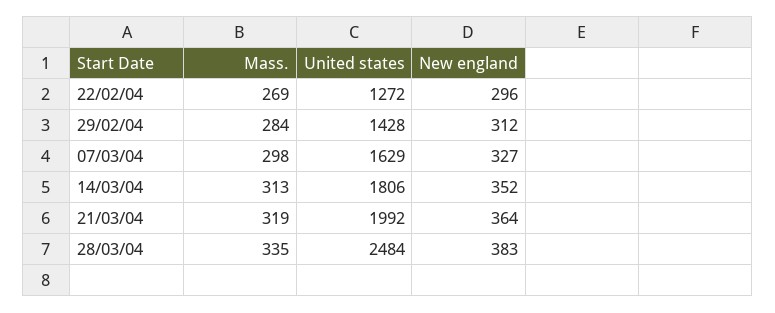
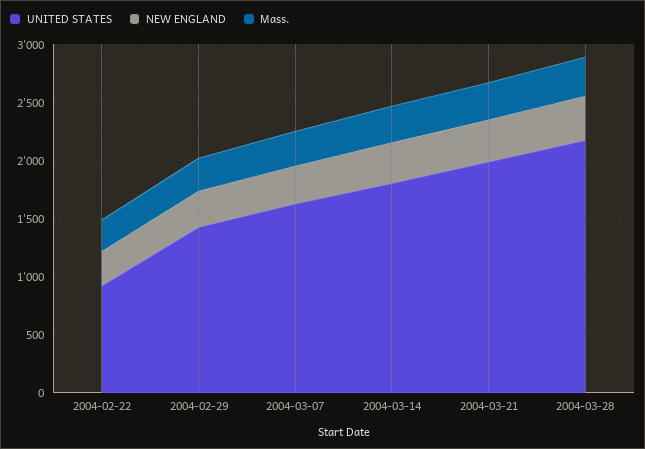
  {
    "Mass.": {
      "22/02/04": 269,
      "29/02/04": 284,
      "07/03/04": 298,
      "14/03/04": 313,
      "21/03/04": 319,
      "28/03/04": 335
    },
    "United states": {
-     "22/02/04": 1272,
+     "22/02/04": 900,
      "29/02/04": 1428,
      "07/03/04": 1629,
      "14/03/04": 1806,
      "21/03/04": 1992,
-     "28/03/04": 2484
+     "28/03/04": 2200
    },
    "New england": {
      "22/02/04": 296,
      "29/02/04": 312,
      "07/03/04": 327,
      "14/03/04": 352,
      "21/03/04": 364,
      "28/03/04": 383
    }
  }

